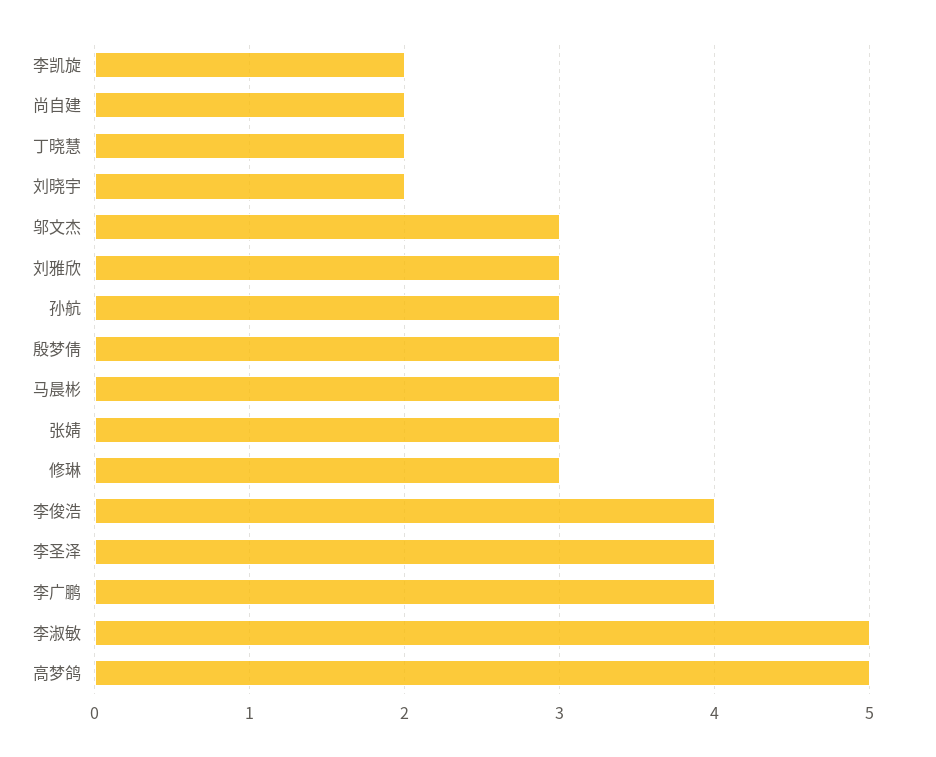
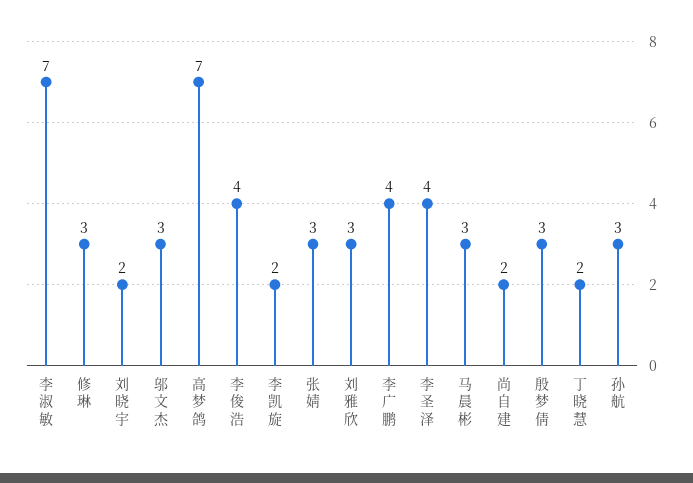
  {
    "李凯旋": 2,
    "尚自建": 2,
    "丁晓慧": 2,
    "刘晓宇": 2,
    "邬文杰": 3,
    "刘雅欣": 3,
    "孙航": 3,
    "殷梦倩": 3,
    "马晨彬": 3,
    "张婧": 3,
    "修琳": 3,
    "李俊浩": 4,
    "李圣泽": 4,
    "李广鹏": 4,
-   "李淑敏": 5,
+   "李淑敏": 7,
-   "高梦鸽": 5
+   "高梦鸽": 7
  }

